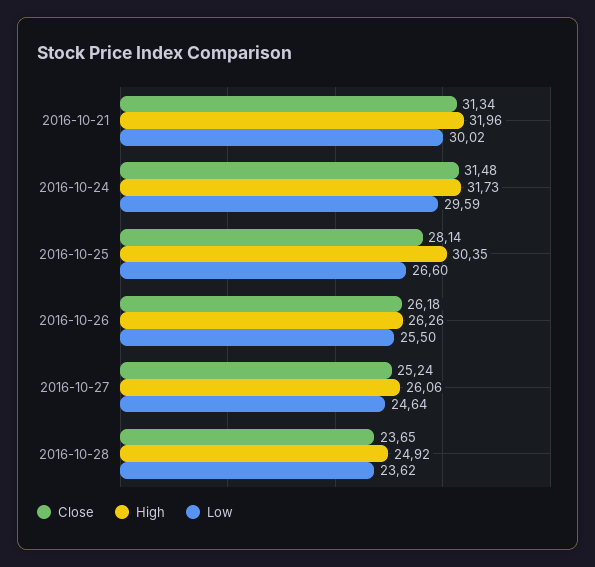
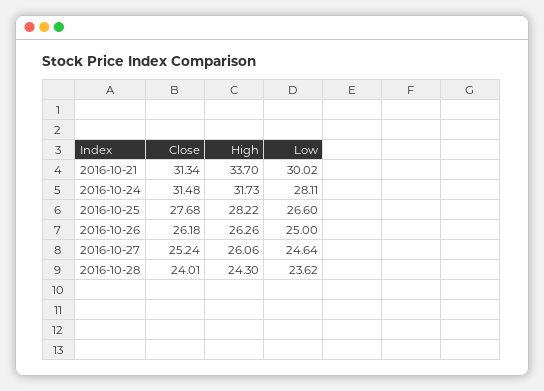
  {
    "Close": {
      "2016-10-21": 31.34,
      "2016-10-24": 31.48,
-     "2016-10-25": 28.14,
+     "2016-10-25": 27.68,
      "2016-10-26": 26.18,
      "2016-10-27": 25.24,
-     "2016-10-28": 23.65
+     "2016-10-28": 24.01
    },
    "High": {
-     "2016-10-21": 31.96,
+     "2016-10-21": 33.7,
      "2016-10-24": 31.73,
-     "2016-10-25": 30.35,
+     "2016-10-25": 28.22,
      "2016-10-26": 26.26,
      "2016-10-27": 26.06,
-     "2016-10-28": 24.92
+     "2016-10-28": 24.3
    },
    "Low": {
      "2016-10-21": 30.02,
-     "2016-10-24": 29.59,
+     "2016-10-24": 28.11,
      "2016-10-25": 26.6,
-     "2016-10-26": 25.5,
+     "2016-10-26": 25,
      "2016-10-27": 24.64,
      "2016-10-28": 23.62
    }
  }

